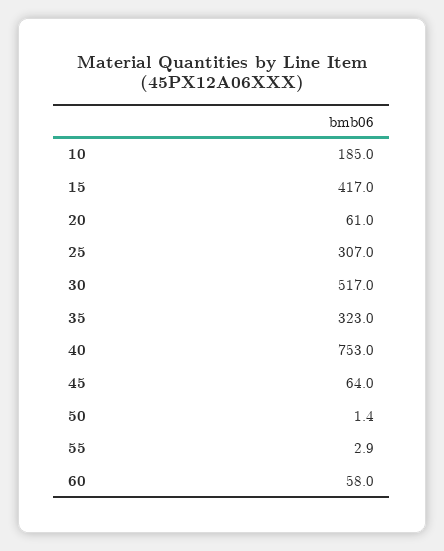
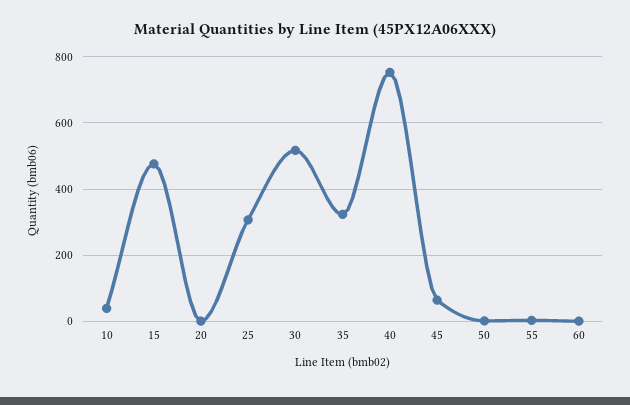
  {
-   "10": 185,
+   "10": 40,
-   "15": 417,
+   "15": 480,
-   "20": 61,
+   "20": 0,
    "25": 307,
    "30": 517,
    "35": 323,
    "40": 753,
    "45": 64,
    "50": 1.4,
    "55": 2.9,
-   "60": 58
+   "60": 0
  }

